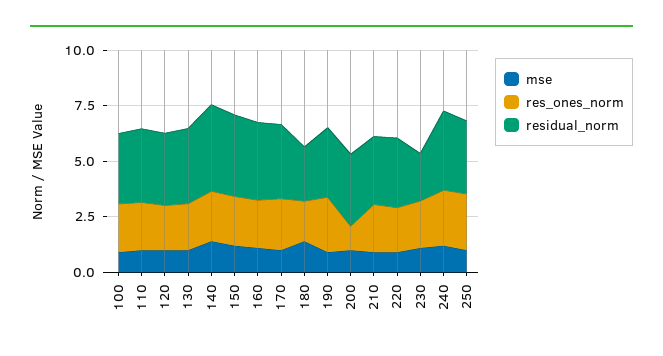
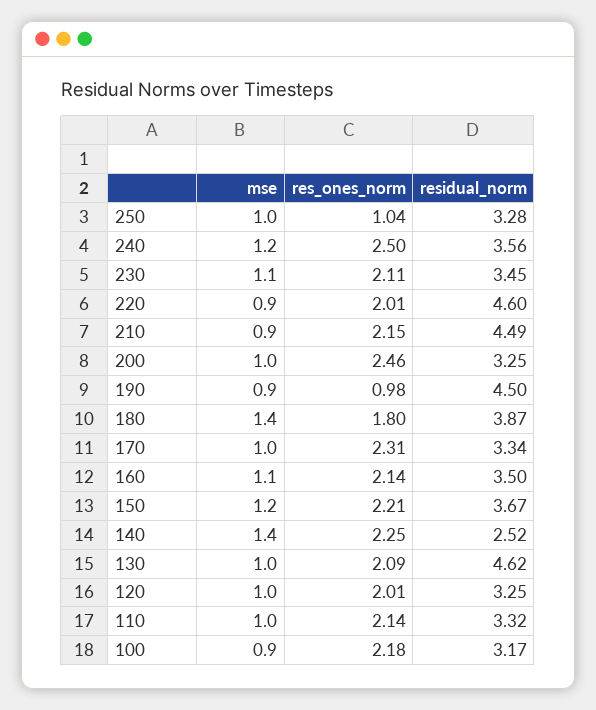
  {
    "mse": {
      "100": 0.9,
      "110": 1,
      "120": 1,
      "130": 1,
      "140": 1.4,
      "150": 1.2,
      "160": 1.1,
      "170": 1,
      "180": 1.4,
      "190": 0.9,
      "200": 1,
      "210": 0.9,
      "220": 0.9,
      "230": 1.1,
      "240": 1.2,
      "250": 1
    },
    "res_ones_norm": {
      "100": 2.18,
      "110": 2.14,
      "120": 2.01,
      "130": 2.09,
      "140": 2.25,
      "150": 2.21,
      "160": 2.14,
      "170": 2.31,
      "180": 1.8,
-     "190": 2.5,
+     "190": 0.98,
-     "200": 1,
+     "200": 2.46,
      "210": 2.15,
      "220": 2.01,
      "230": 2.11,
      "240": 2.5,
-     "250": 2.5
+     "250": 1.04
    },
    "residual_norm": {
      "100": 3.17,
      "110": 3.32,
      "120": 3.25,
-     "130": 3.5,
+     "130": 4.62,
-     "140": 4,
+     "140": 2.52,
      "150": 3.67,
      "160": 3.5,
      "170": 3.34,
-     "180": 2.5,
+     "180": 3.87,
-     "190": 3,
+     "190": 4.5,
      "200": 3.25,
-     "210": 3,
+     "210": 4.49,
-     "220": 3,
+     "220": 4.6,
-     "230": 2,
+     "230": 3.45,
      "240": 3.56,
      "250": 3.28
    }
  }

